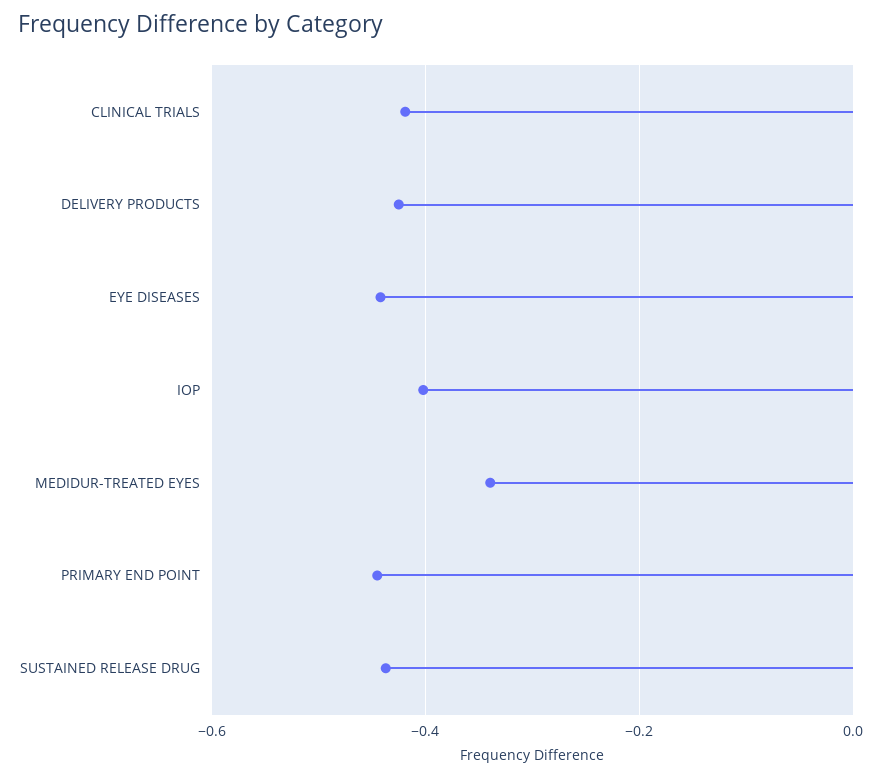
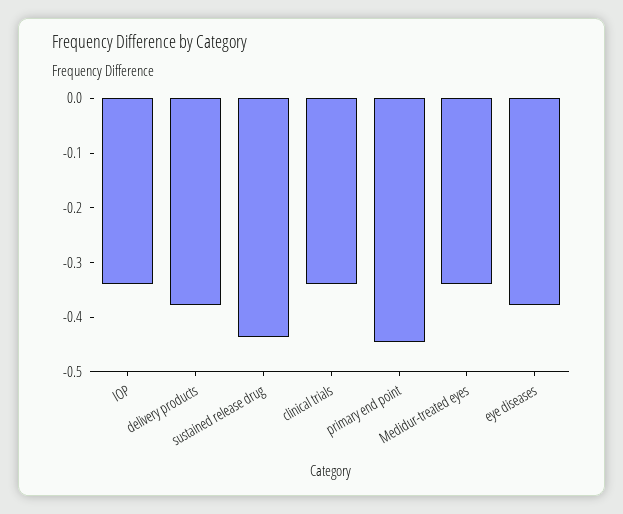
  {
-   "CLINICAL TRIALS": -0.42,
+   "CLINICAL TRIALS": -0.34,
-   "DELIVERY PRODUCTS": -0.42,
+   "DELIVERY PRODUCTS": -0.38,
-   "EYE DISEASES": -0.44,
+   "EYE DISEASES": -0.38,
-   "IOP": -0.4,
+   "IOP": -0.34,
    "MEDIDUR-TREATED EYES": -0.34,
    "PRIMARY END POINT": -0.44,
    "SUSTAINED RELEASE DRUG": -0.44
  }

